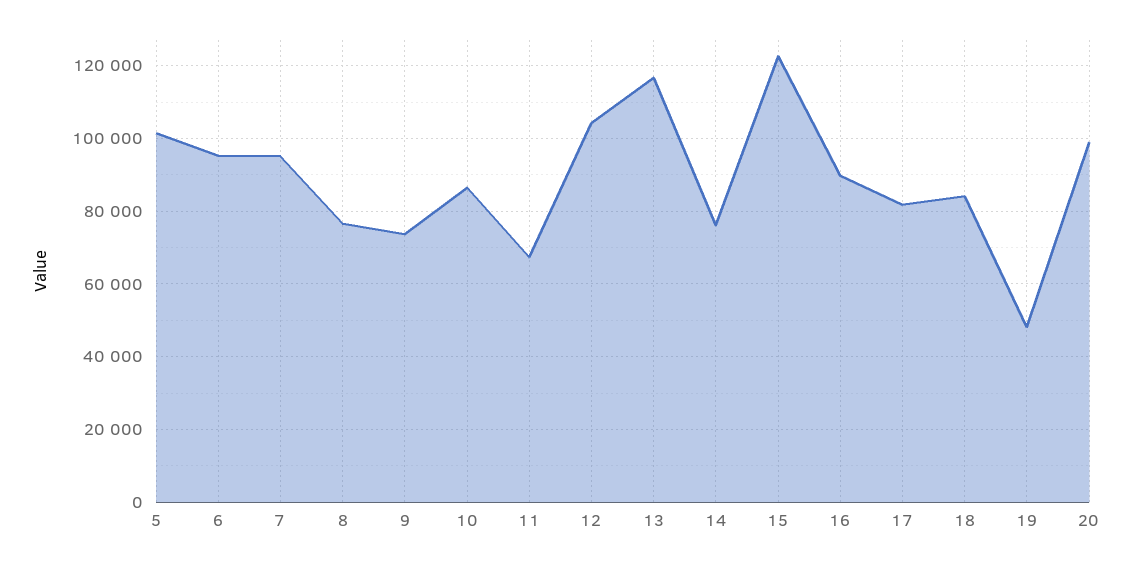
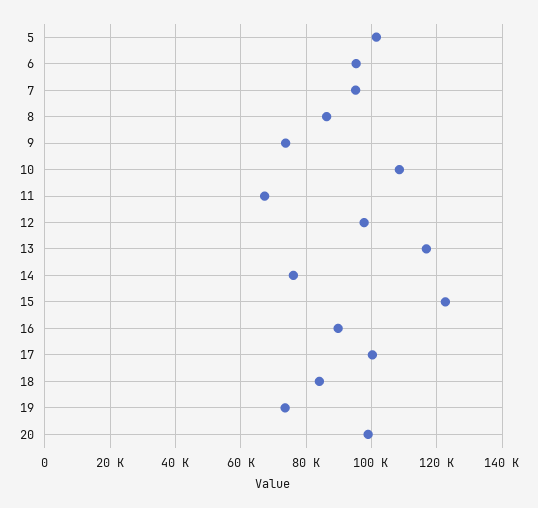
  {
    "5": 102000,
    "6": 96000,
    "7": 96000,
-   "8": 76000,
+   "8": 86000,
    "9": 74000,
-   "10": 86000,
+   "10": 108000,
    "11": 68000,
-   "12": 104000,
+   "12": 98000,
    "13": 116000,
    "14": 76000,
    "15": 122000,
    "16": 90000,
-   "17": 82000,
+   "17": 100000,
    "18": 84000,
-   "19": 48000,
+   "19": 74000,
    "20": 98000
  }

